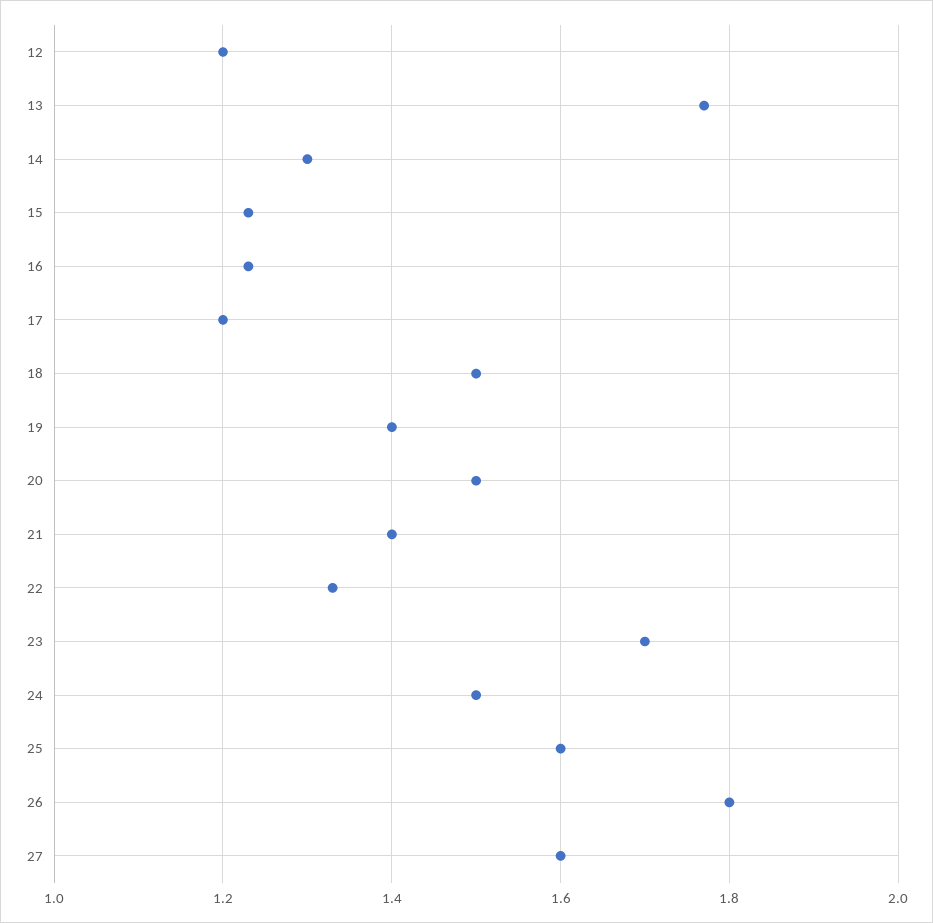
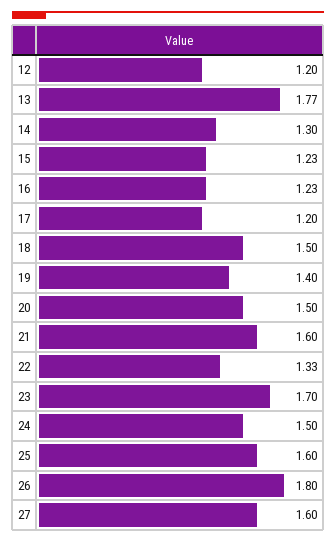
  {
    "12": 1.2,
    "13": 1.77,
    "14": 1.3,
    "15": 1.23,
    "16": 1.23,
    "17": 1.2,
    "18": 1.5,
    "19": 1.4,
    "20": 1.5,
-   "21": 1.4,
+   "21": 1.6,
    "22": 1.33,
    "23": 1.7,
    "24": 1.5,
    "25": 1.6,
    "26": 1.8,
    "27": 1.6
  }

